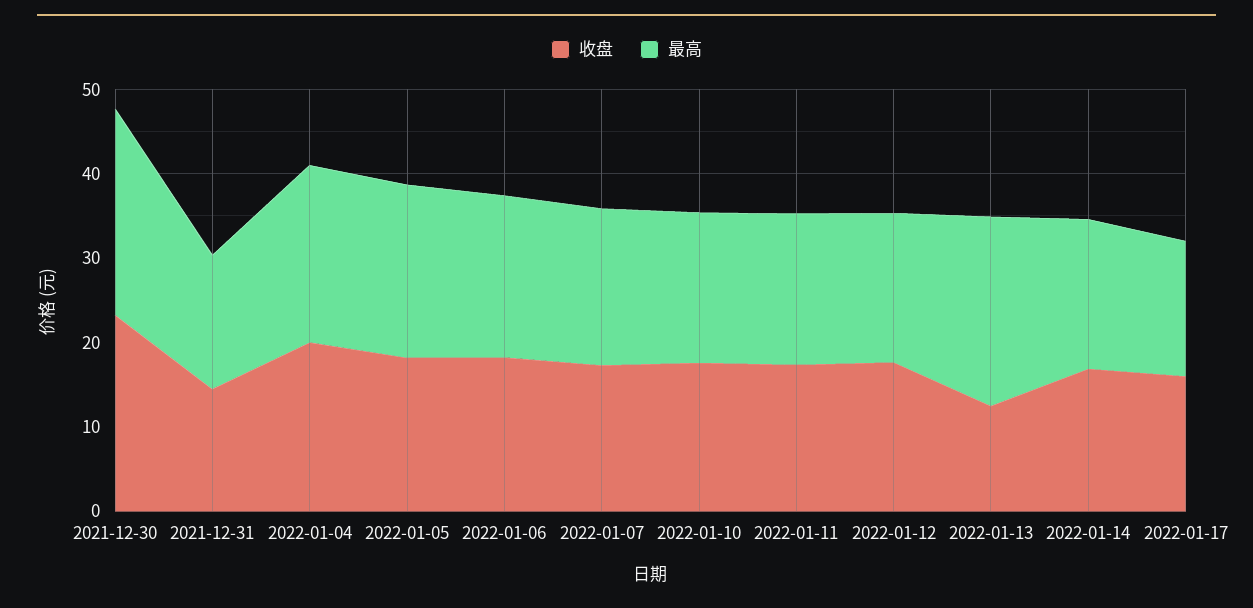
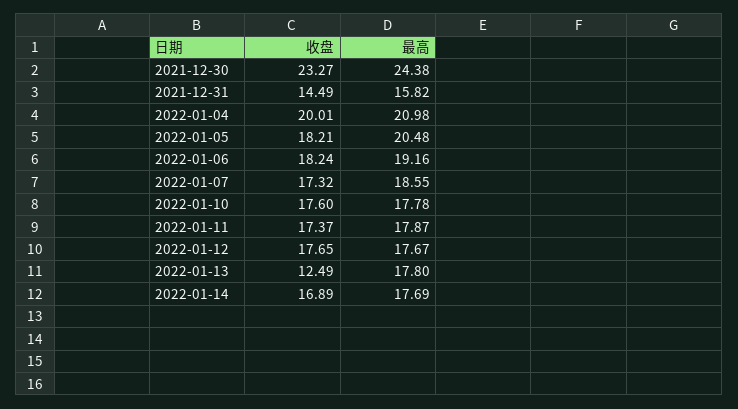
  {
    "收盘": {
      "2021-12-30": 23.27,
      "2021-12-31": 14.49,
      "2022-01-04": 20.01,
      "2022-01-05": 18.21,
      "2022-01-06": 18.24,
      "2022-01-07": 17.32,
      "2022-01-10": 17.6,
      "2022-01-11": 17.37,
      "2022-01-12": 17.65,
      "2022-01-13": 12.49,
-     "2022-01-14": 16.89,
+     "2022-01-14": 16.89
-     "2022-01-17": 16
    },
    "最高": {
      "2021-12-30": 24.38,
      "2021-12-31": 15.82,
      "2022-01-04": 20.98,
      "2022-01-05": 20.48,
      "2022-01-06": 19.16,
      "2022-01-07": 18.55,
      "2022-01-10": 17.78,
      "2022-01-11": 17.87,
      "2022-01-12": 17.67,
-     "2022-01-13": 22,
+     "2022-01-13": 17.8,
-     "2022-01-14": 17.69,
+     "2022-01-14": 17.69
-     "2022-01-17": 16
    }
  }

